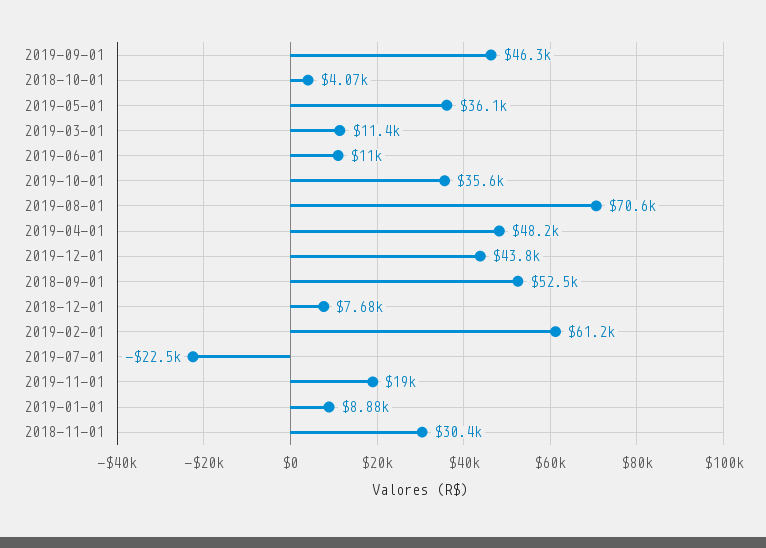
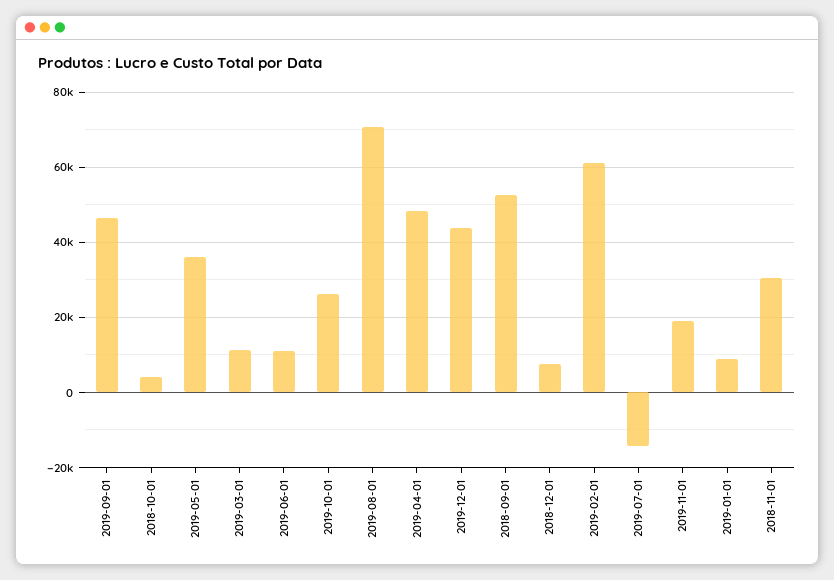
  {
    "2019-09-01": 46300,
    "2018-10-01": 4070,
    "2019-05-01": 36100,
    "2019-03-01": 11400,
    "2019-06-01": 11000,
-   "2019-10-01": 35600,
+   "2019-10-01": 26000,
    "2019-08-01": 70600,
    "2019-04-01": 48200,
    "2019-12-01": 43800,
    "2018-09-01": 52500,
    "2018-12-01": 7680,
    "2019-02-01": 61200,
-   "2019-07-01": -22500,
+   "2019-07-01": -14000,
    "2019-11-01": 19000,
    "2019-01-01": 8880,
    "2018-11-01": 30400
  }

